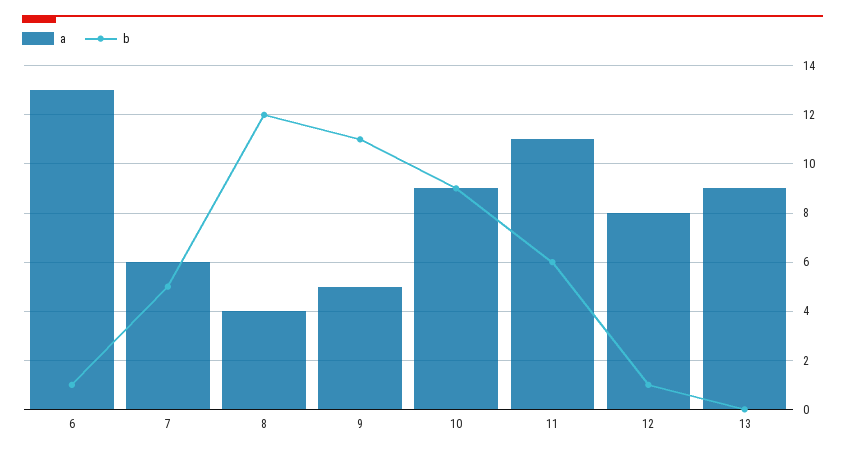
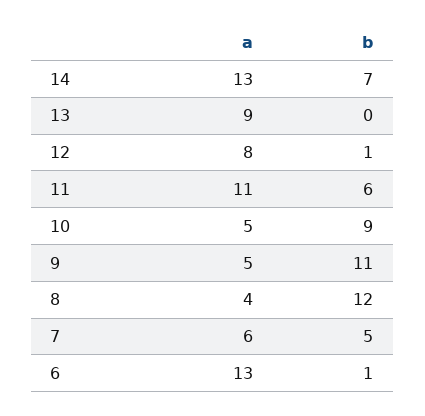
  {
    "a": {
      "6": 13,
      "7": 6,
      "8": 4,
      "9": 5,
-     "10": 9,
+     "10": 5,
      "11": 11,
      "12": 8,
-     "13": 9
+     "13": 9,
+     "14": 13
    },
    "b": {
      "6": 1,
      "7": 5,
      "8": 12,
      "9": 11,
      "10": 9,
      "11": 6,
      "12": 1,
-     "13": 0
+     "13": 0,
+     "14": 7
    }
  }

